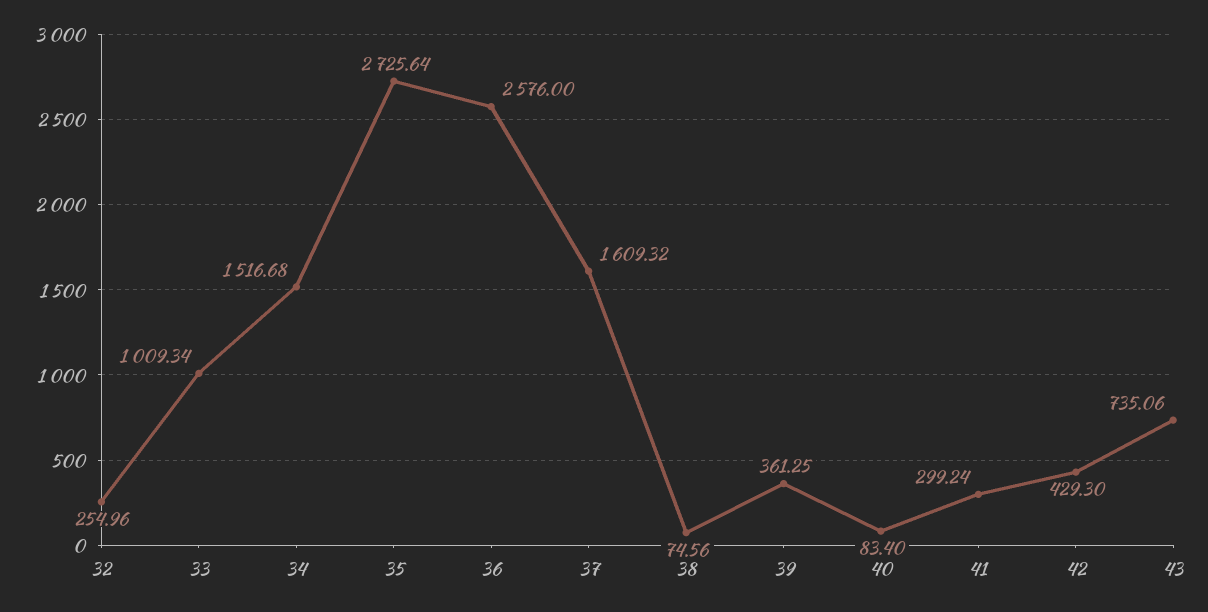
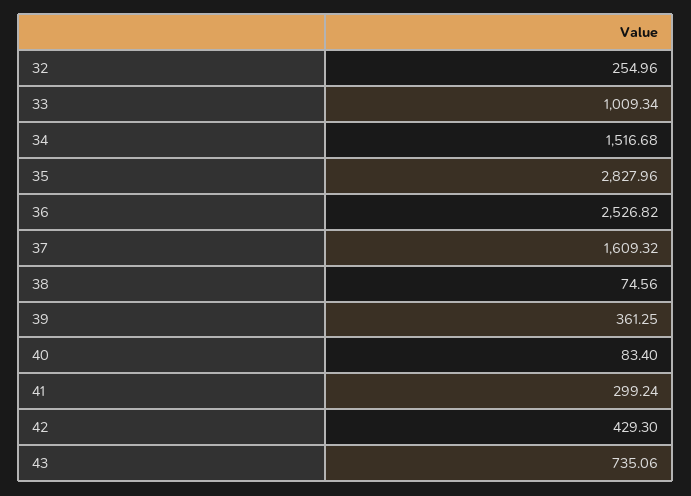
  {
    "32": 254.96,
    "33": 1009.34,
    "34": 1516.68,
-   "35": 2725.64,
+   "35": 2827.96,
-   "36": 2576,
+   "36": 2526.82,
    "37": 1609.32,
    "38": 74.56,
    "39": 361.25,
    "40": 83.4,
    "41": 299.24,
    "42": 429.3,
    "43": 735.06
  }

